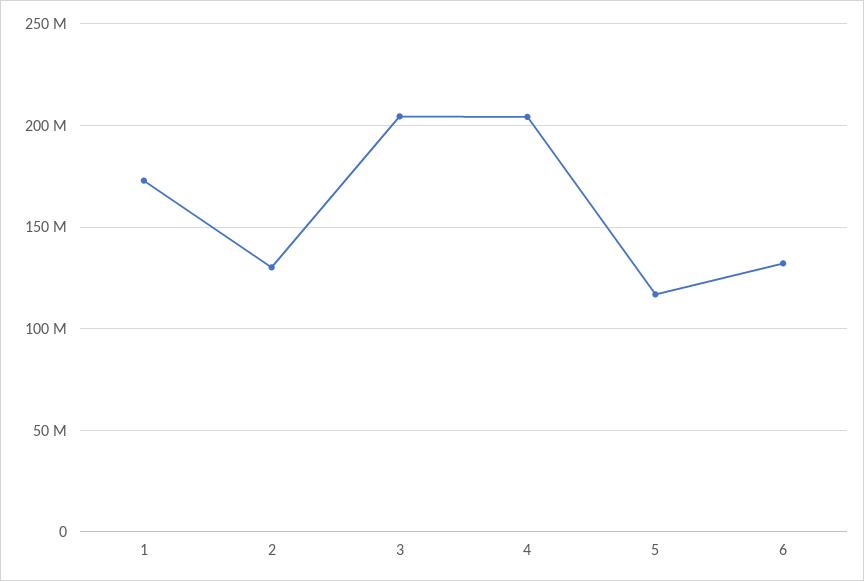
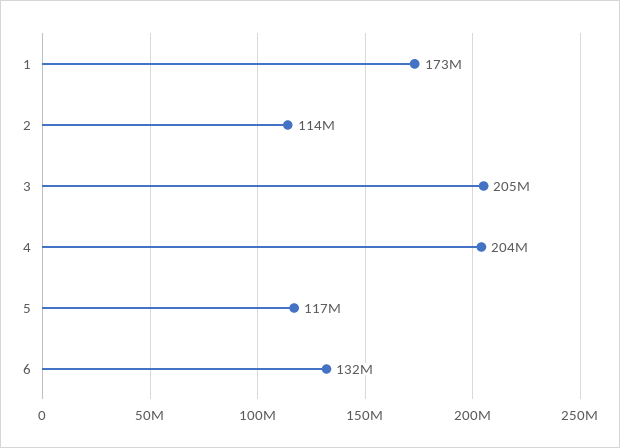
  {
    "1": 173000000,
-   "2": 130000000,
+   "2": 114000000,
    "3": 205000000,
    "4": 204000000,
    "5": 117000000,
    "6": 132000000
  }

